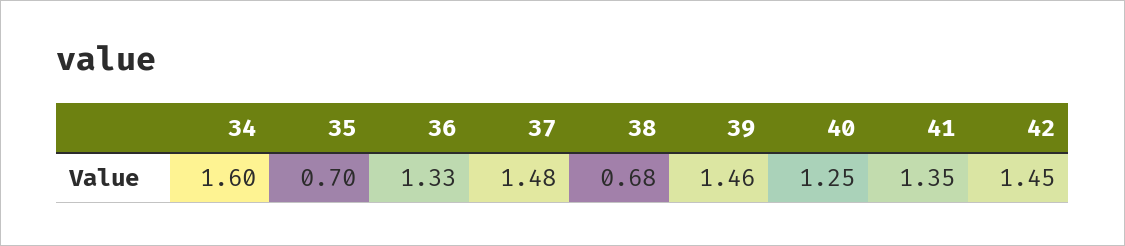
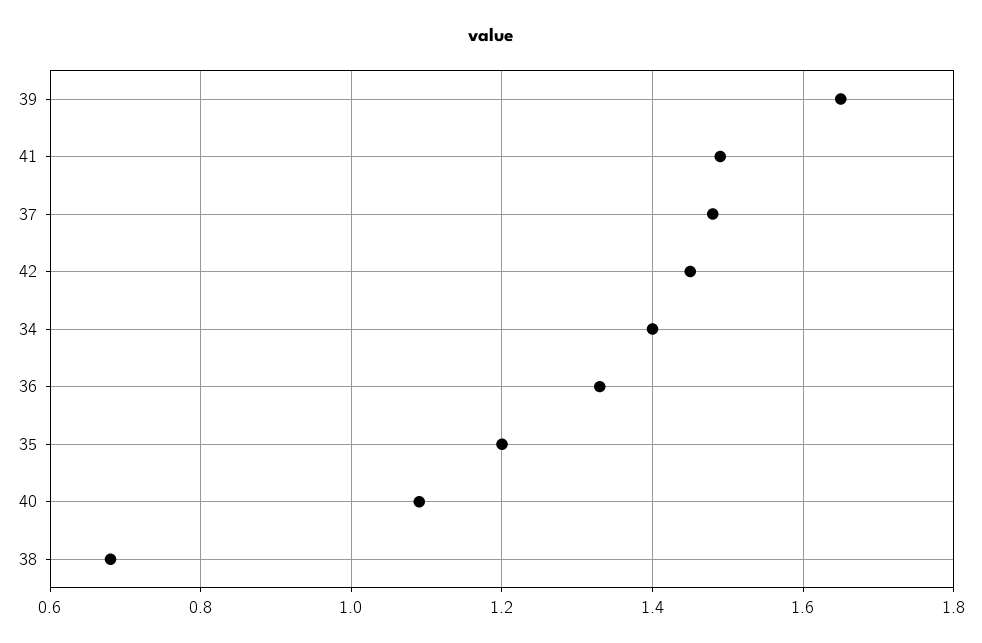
  {
-   "34": 1.6,
+   "34": 1.4,
-   "35": 0.7,
+   "35": 1.2,
    "36": 1.33,
    "37": 1.48,
    "38": 0.68,
-   "39": 1.46,
+   "39": 1.65,
-   "40": 1.25,
+   "40": 1.1,
-   "41": 1.35,
+   "41": 1.5,
    "42": 1.45
  }

